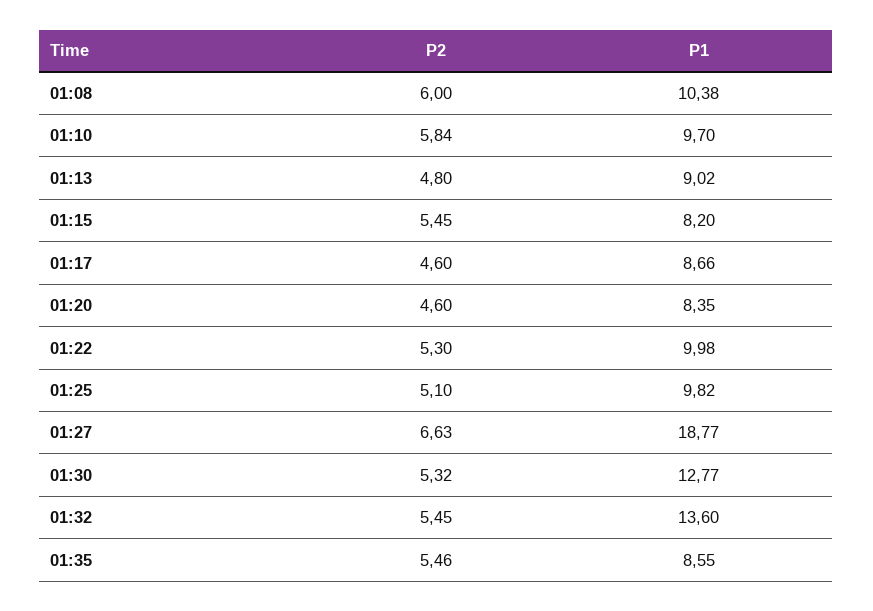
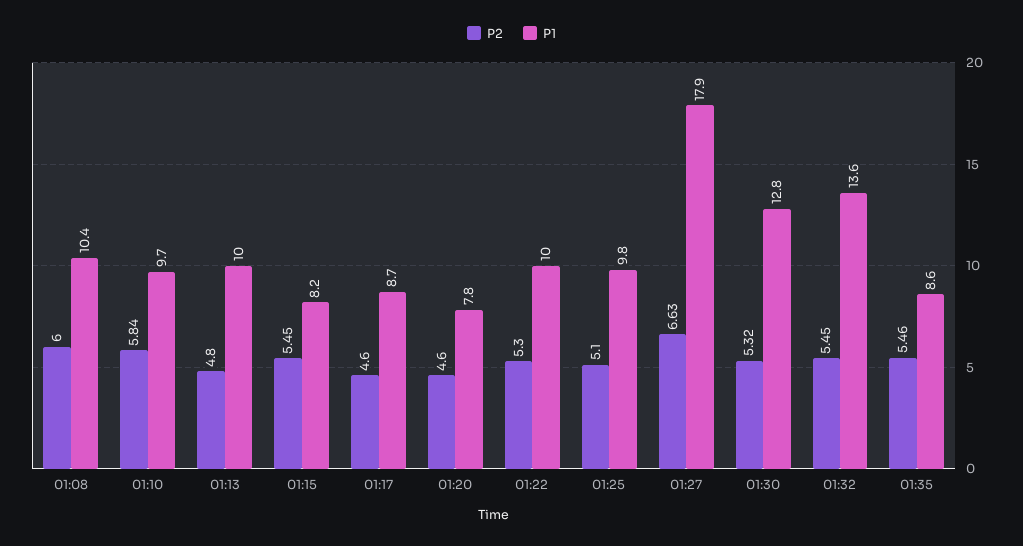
  {
    "P2": {
      "01:08": 6,
      "01:10": 5.84,
      "01:13": 4.8,
      "01:15": 5.45,
      "01:17": 4.6,
      "01:20": 4.6,
      "01:22": 5.3,
      "01:25": 5.1,
      "01:27": 6.63,
      "01:30": 5.32,
      "01:32": 5.45,
      "01:35": 5.46
    },
    "P1": {
      "01:08": 10.38,
      "01:10": 9.7,
-     "01:13": 9.02,
+     "01:13": 10,
      "01:15": 8.2,
      "01:17": 8.66,
-     "01:20": 8.35,
+     "01:20": 7.8,
      "01:22": 9.98,
      "01:25": 9.82,
-     "01:27": 18.77,
+     "01:27": 17.9,
      "01:30": 12.77,
      "01:32": 13.6,
      "01:35": 8.55
    }
  }

